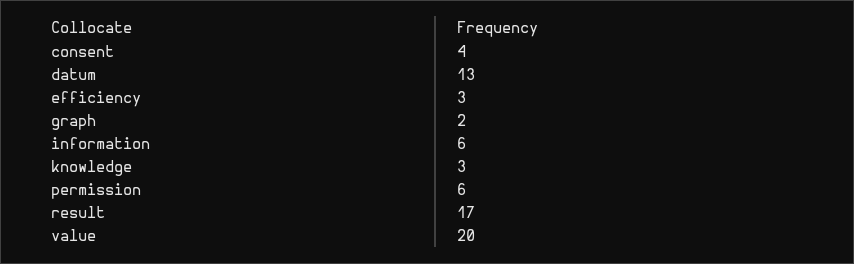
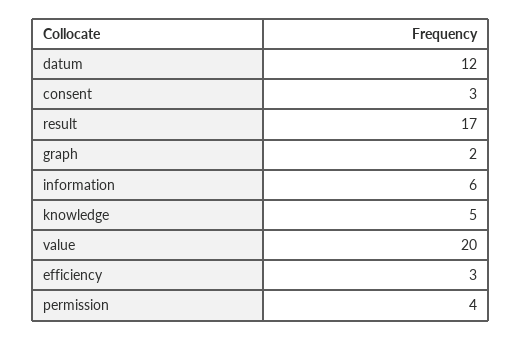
  {
-   "consent": 4,
+   "consent": 3,
-   "datum": 13,
+   "datum": 12,
    "efficiency": 3,
    "graph": 2,
    "information": 6,
-   "knowledge": 3,
+   "knowledge": 5,
-   "permission": 6,
+   "permission": 4,
    "result": 17,
    "value": 20
  }

